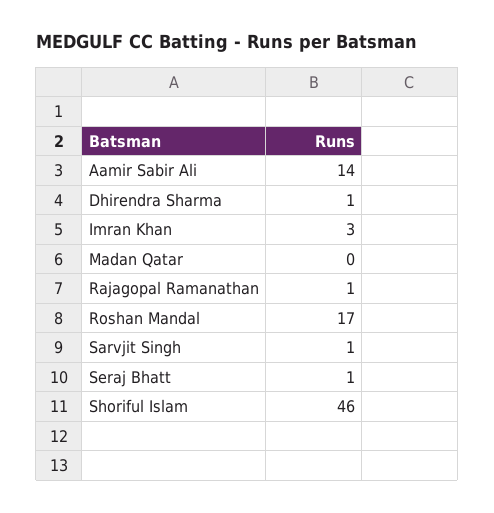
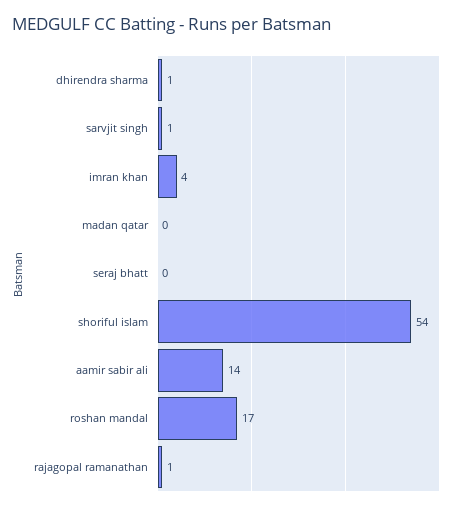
  {
    "Aamir Sabir Ali": 14,
    "Dhirendra Sharma": 1,
-   "Imran Khan": 3,
+   "Imran Khan": 4,
    "Madan Qatar": 0,
    "Rajagopal Ramanathan": 1,
    "Roshan Mandal": 17,
    "Sarvjit Singh": 1,
-   "Seraj Bhatt": 1,
+   "Seraj Bhatt": 0,
-   "Shoriful Islam": 46
+   "Shoriful Islam": 54
  }

